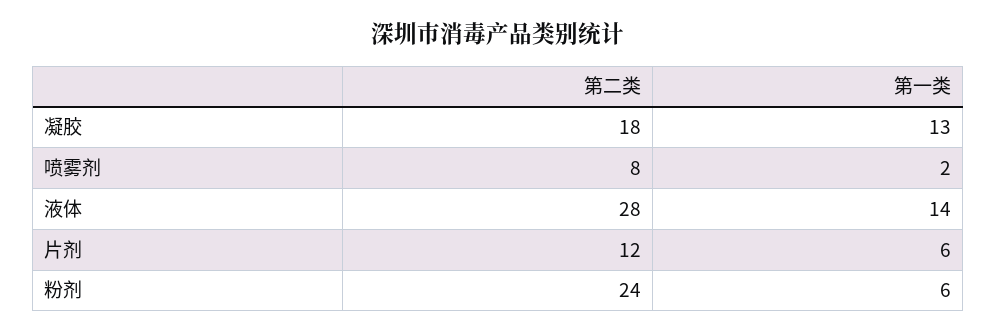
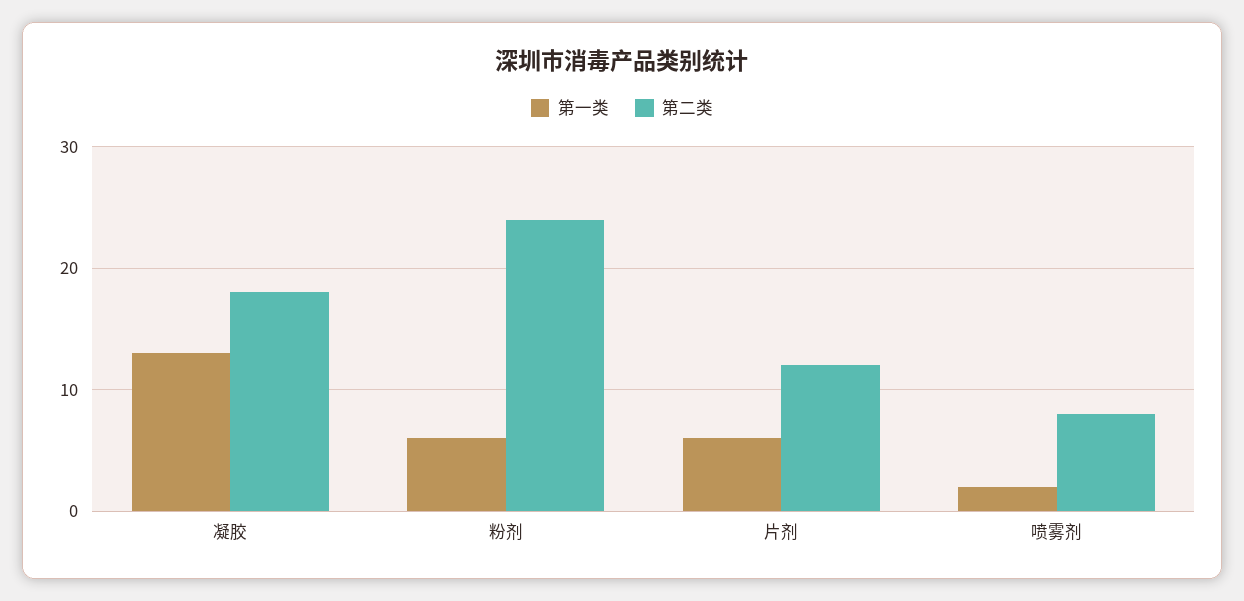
  {
    "第二类": {
      "凝胶": 18,
      "喷雾剂": 8,
-     "液体": 28,
      "片剂": 12,
      "粉剂": 24
    },
    "第一类": {
      "凝胶": 13,
      "喷雾剂": 2,
-     "液体": 14,
      "片剂": 6,
      "粉剂": 6
    }
  }

